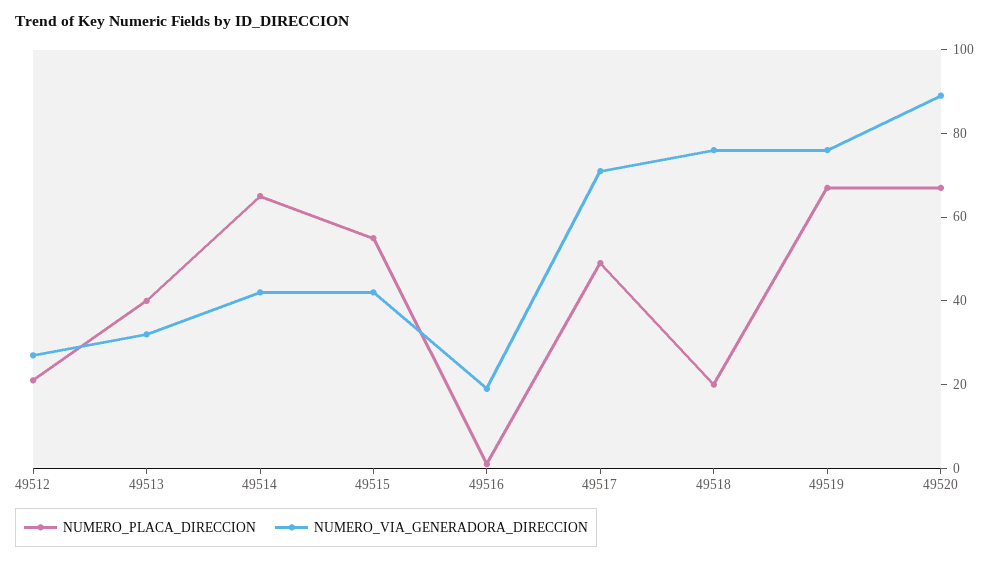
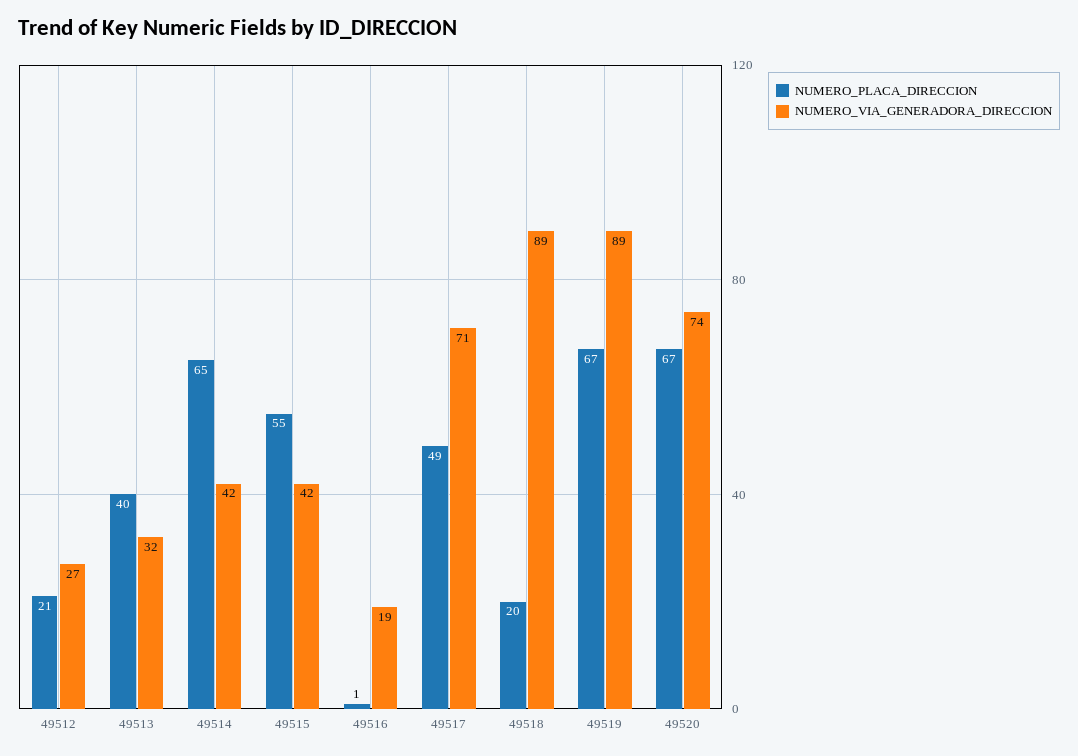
  {
    "NUMERO_PLACA_DIRECCION": {
      "49512": 21,
      "49513": 40,
      "49514": 65,
      "49515": 55,
      "49516": 1,
      "49517": 49,
      "49518": 20,
      "49519": 67,
      "49520": 67
    },
    "NUMERO_VIA_GENERADORA_DIRECCION": {
      "49512": 27,
      "49513": 32,
      "49514": 42,
      "49515": 42,
      "49516": 19,
      "49517": 71,
-     "49518": 75,
+     "49518": 89,
-     "49519": 75,
+     "49519": 89,
-     "49520": 90
+     "49520": 74
    }
  }

